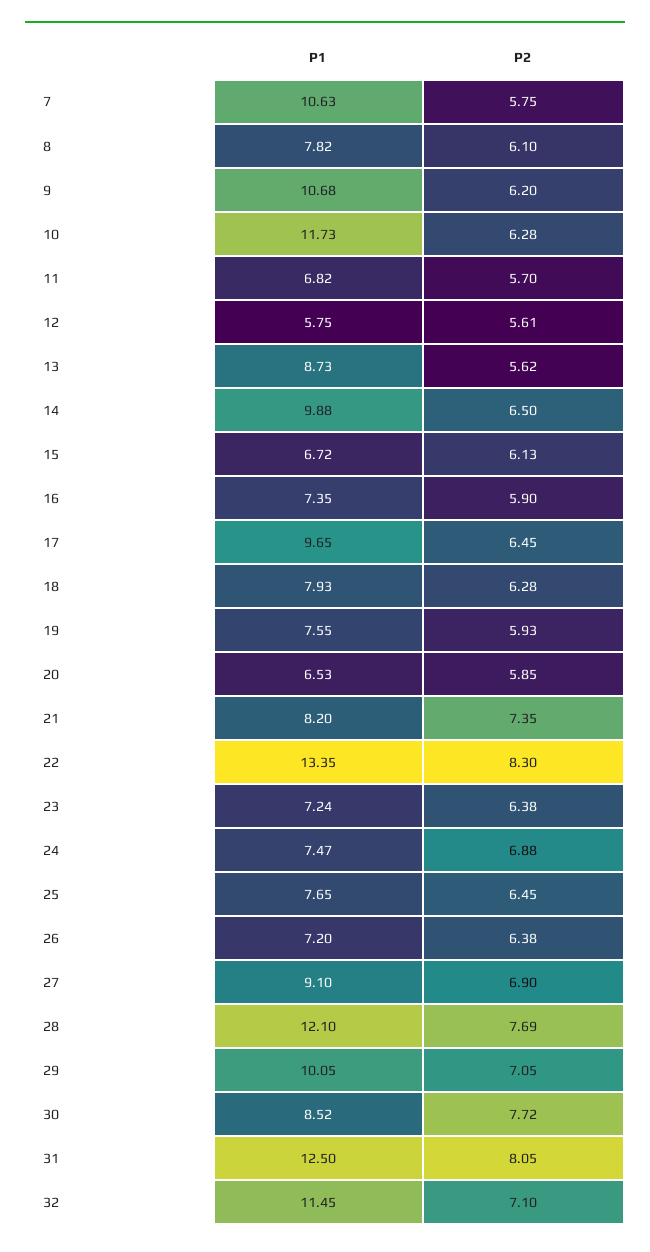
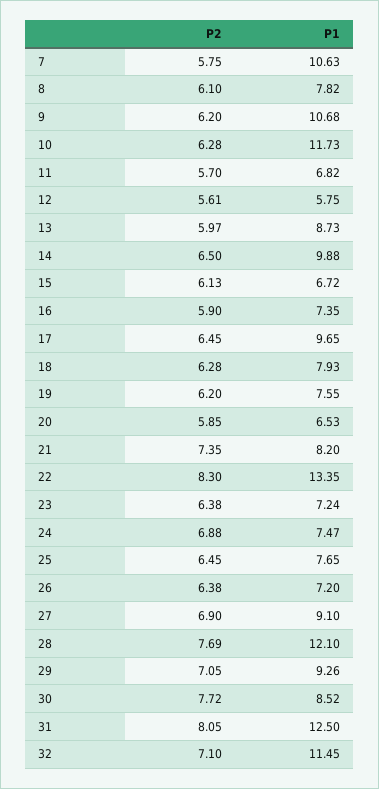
  {
    "P1": {
      "7": 10.63,
      "8": 7.82,
      "9": 10.68,
      "10": 11.73,
      "11": 6.82,
      "12": 5.75,
      "13": 8.73,
      "14": 9.88,
      "15": 6.72,
      "16": 7.35,
      "17": 9.65,
      "18": 7.93,
      "19": 7.55,
      "20": 6.53,
      "21": 8.2,
      "22": 13.35,
      "23": 7.24,
      "24": 7.47,
      "25": 7.65,
      "26": 7.2,
      "27": 9.1,
      "28": 12.1,
-     "29": 10.05,
+     "29": 9.26,
      "30": 8.52,
      "31": 12.5,
      "32": 11.45
    },
    "P2": {
      "7": 5.75,
      "8": 6.1,
      "9": 6.2,
      "10": 6.28,
      "11": 5.7,
      "12": 5.61,
-     "13": 5.62,
+     "13": 5.97,
      "14": 6.5,
      "15": 6.13,
      "16": 5.9,
      "17": 6.45,
      "18": 6.28,
-     "19": 5.93,
+     "19": 6.2,
      "20": 5.85,
      "21": 7.35,
      "22": 8.3,
      "23": 6.38,
      "24": 6.88,
      "25": 6.45,
      "26": 6.38,
      "27": 6.9,
      "28": 7.69,
      "29": 7.05,
      "30": 7.72,
      "31": 8.05,
      "32": 7.1
    }
  }

